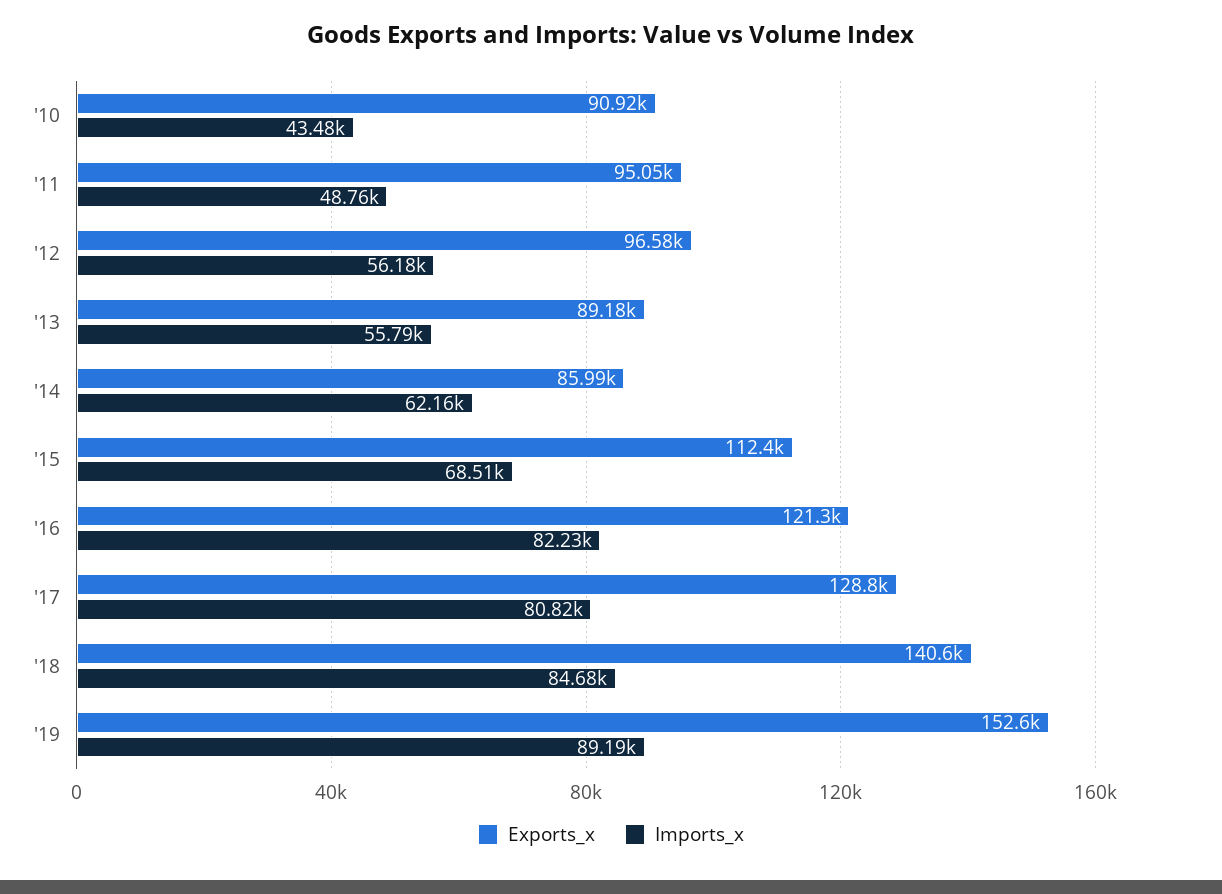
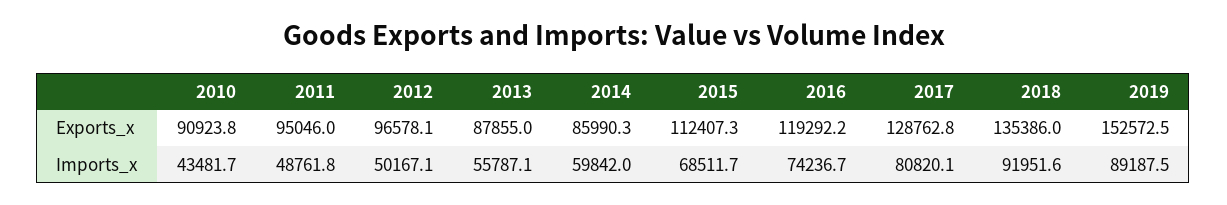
  {
    "Exports_x": {
      "'10": 90923.8,
      "'11": 95046,
      "'12": 96578.1,
-     "'13": 89180,
+     "'13": 87855,
      "'14": 85990.3,
      "'15": 112407.3,
-     "'16": 121300,
+     "'16": 119292.2,
      "'17": 128762.8,
-     "'18": 140600,
+     "'18": 135386,
      "'19": 152572.5
    },
    "Imports_x": {
      "'10": 43481.7,
      "'11": 48761.8,
-     "'12": 56180,
+     "'12": 50167.1,
      "'13": 55787.1,
-     "'14": 62160,
+     "'14": 59842,
      "'15": 68511.7,
-     "'16": 82230,
+     "'16": 74236.7,
      "'17": 80820.1,
-     "'18": 84680,
+     "'18": 91951.6,
      "'19": 89187.5
    }
  }

